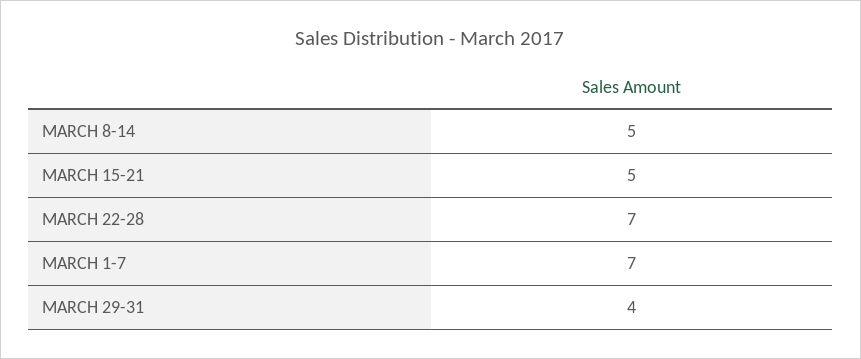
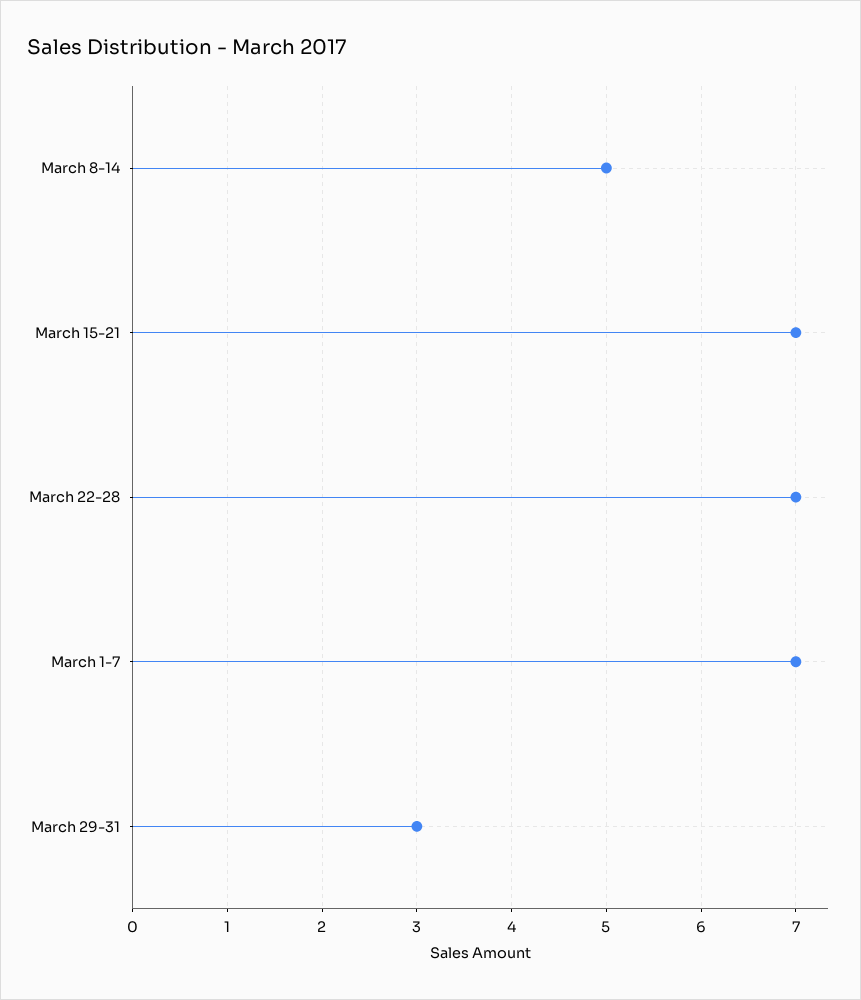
  {
    "MARCH 8-14": 5,
-   "MARCH 15-21": 5,
+   "MARCH 15-21": 7,
    "MARCH 22-28": 7,
    "MARCH 1-7": 7,
-   "MARCH 29-31": 4
+   "MARCH 29-31": 3
  }

